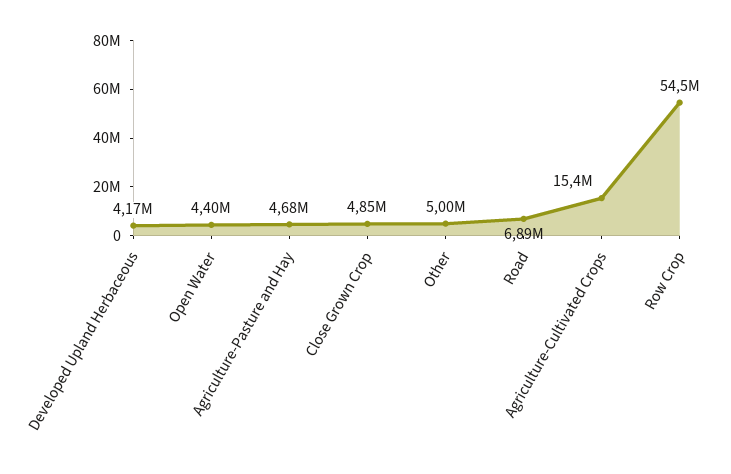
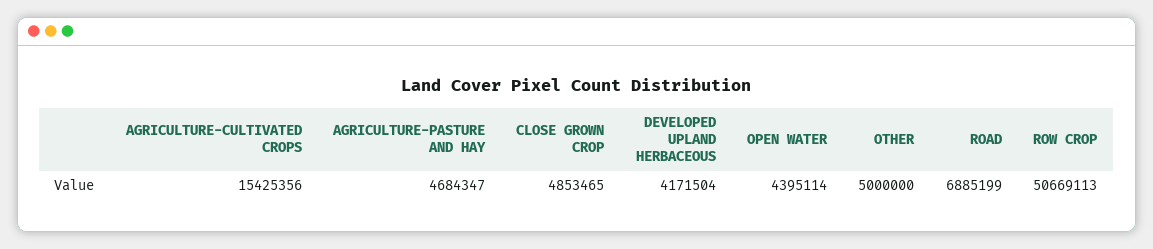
  {
    "Developed Upland Herbaceous": 4171504,
    "Open Water": 4395114,
    "Agriculture-Pasture and Hay": 4684347,
    "Close Grown Crop": 4853465,
    "Other": 5000000,
    "Road": 6885199,
    "Agriculture-Cultivated Crops": 15425356,
-   "Row Crop": 54500000
+   "Row Crop": 50669113
  }

